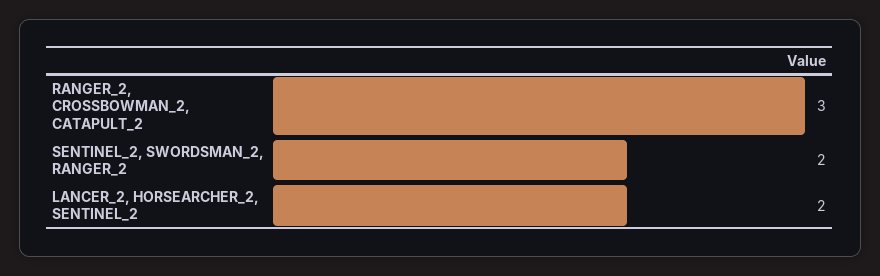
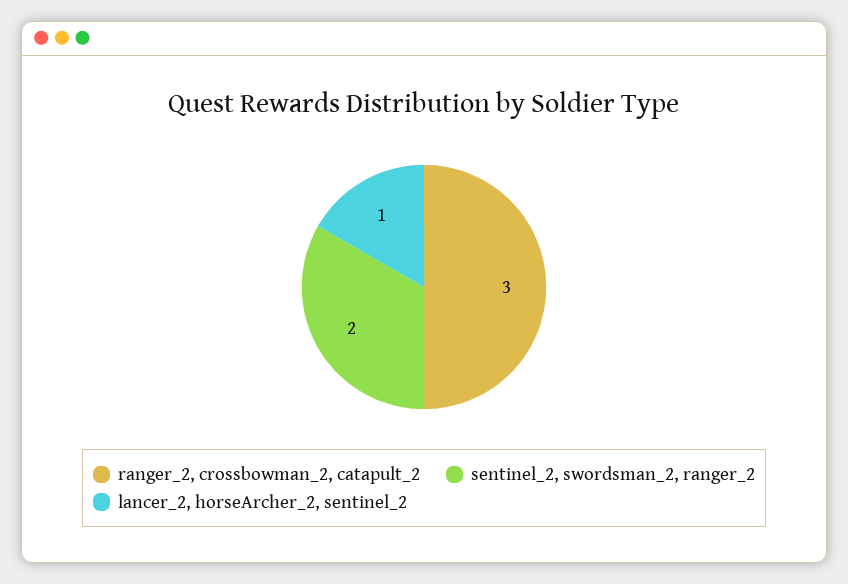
  {
    "RANGER_2, CROSSBOWMAN_2, CATAPULT_2": 3,
    "SENTINEL_2, SWORDSMAN_2, RANGER_2": 2,
-   "LANCER_2, HORSEARCHER_2, SENTINEL_2": 2
+   "LANCER_2, HORSEARCHER_2, SENTINEL_2": 1
  }

